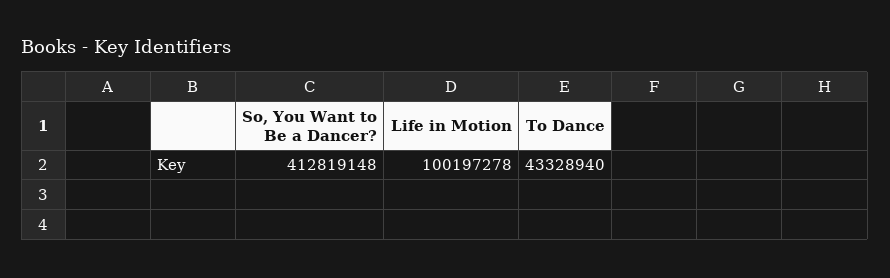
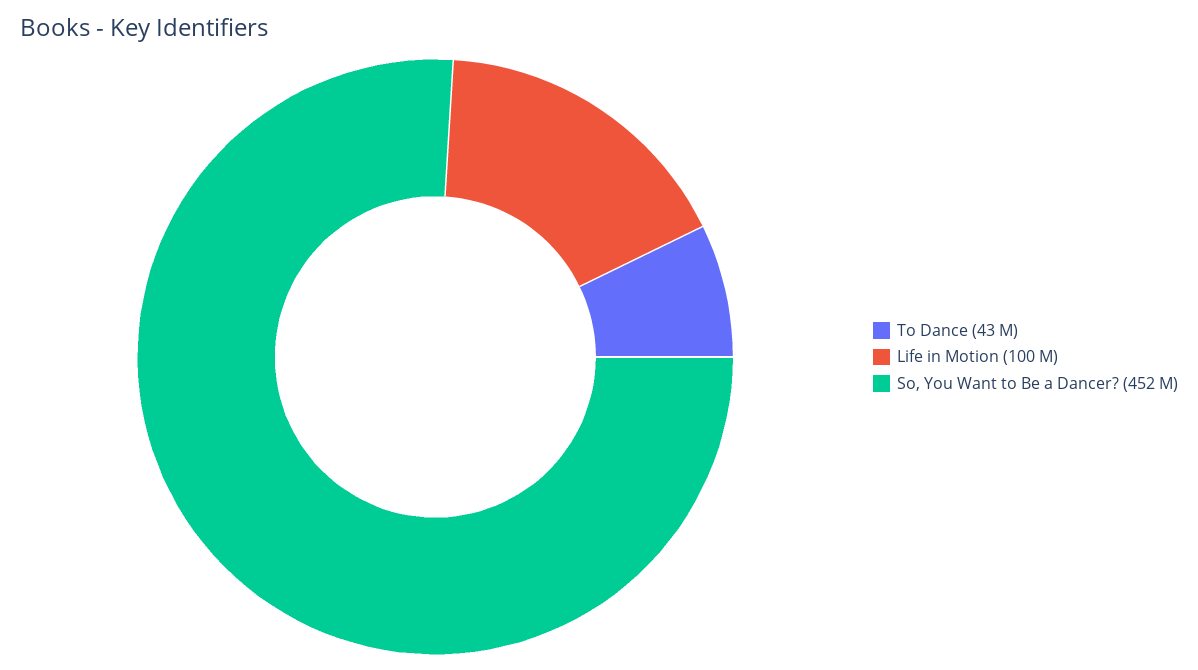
  {
-   "So, You Want to Be a Dancer?": 412819148,
+   "So, You Want to Be a Dancer?": 452000000,
    "Life in Motion": 100197278,
    "To Dance": 43328940
  }

